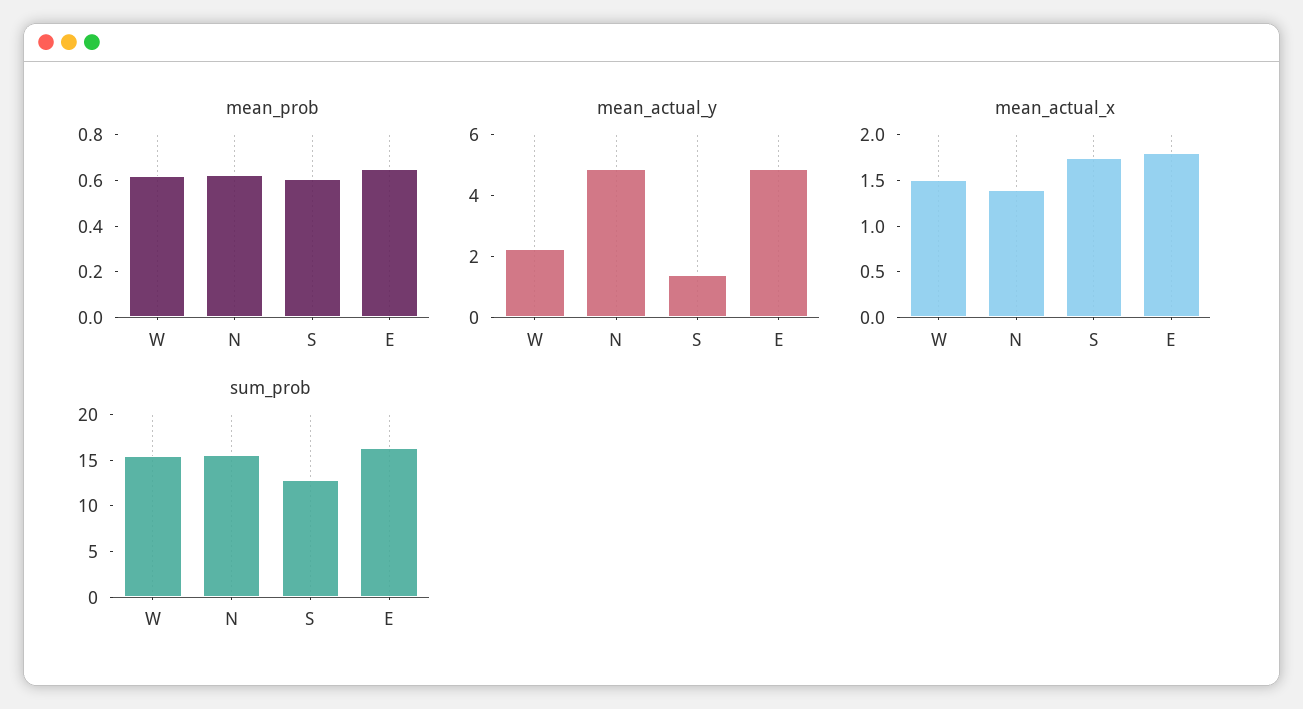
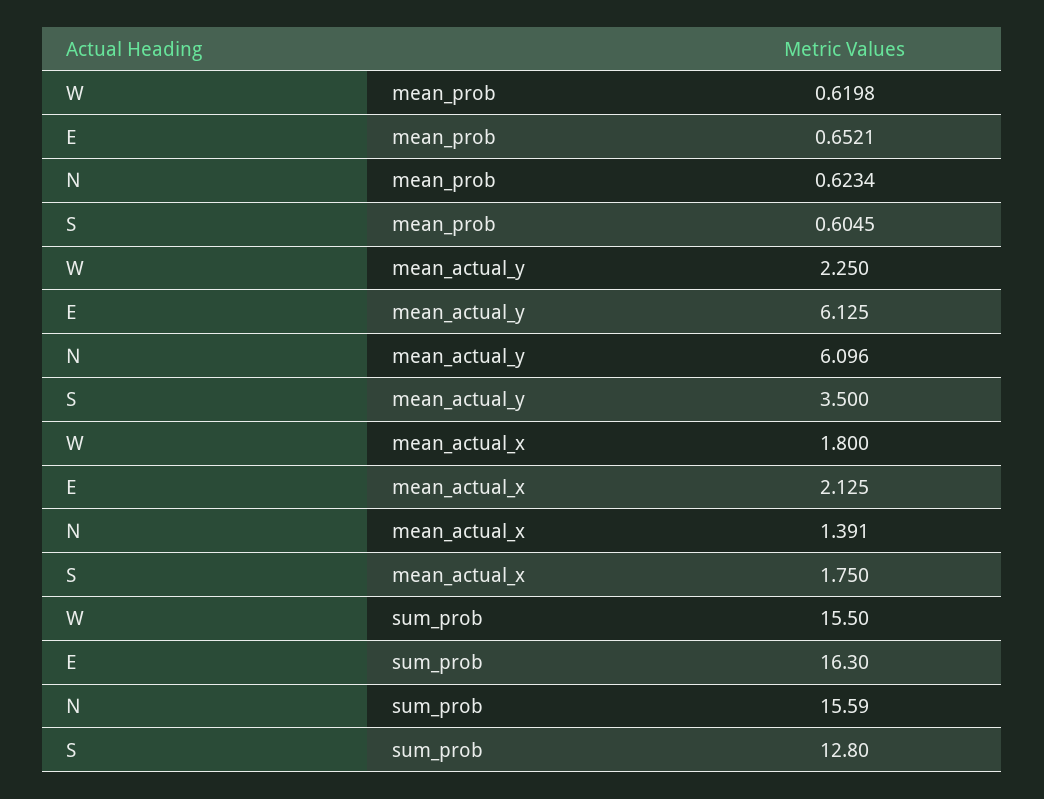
  {
    "mean_prob": {
      "W": 0.6198,
      "N": 0.6234,
      "S": 0.6045,
      "E": 0.6521
    },
    "mean_actual_y": {
      "W": 2.25,
-     "N": 5,
+     "N": 6.096,
-     "S": 1.5,
+     "S": 3.5,
-     "E": 5
+     "E": 6.125
    },
    "mean_actual_x": {
-     "W": 1.5,
+     "W": 1.8,
      "N": 1.391,
      "S": 1.75,
-     "E": 1.8
+     "E": 2.125
    },
    "sum_prob": {
      "W": 15.5,
      "N": 15.59,
      "S": 12.8,
      "E": 16.3
    }
  }

